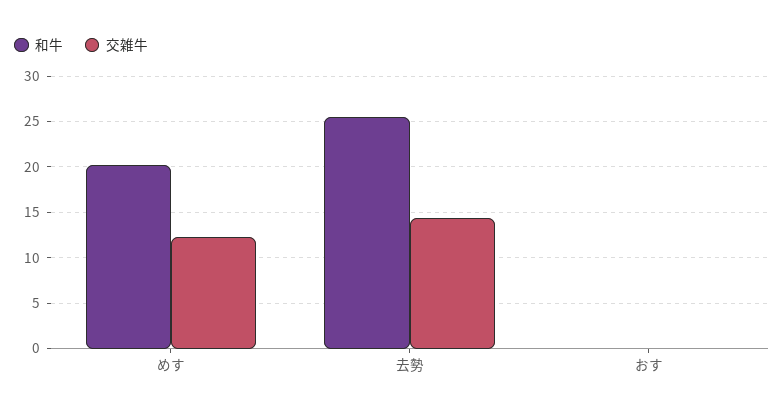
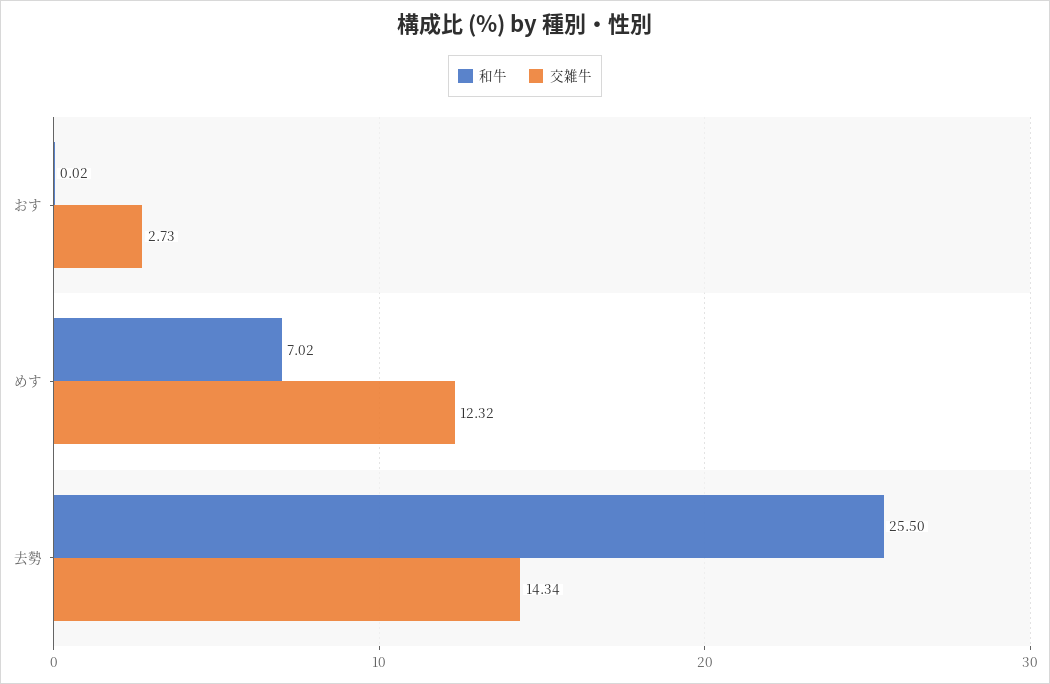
  {
    "和牛": {
-     "めす": 20,
+     "めす": 7.02,
      "去勢": 25.5,
      "おす": 0.02
    },
    "交雑牛": {
      "めす": 12.32,
      "去勢": 14.34,
-     "おす": 0
+     "おす": 2.73
    }
  }

